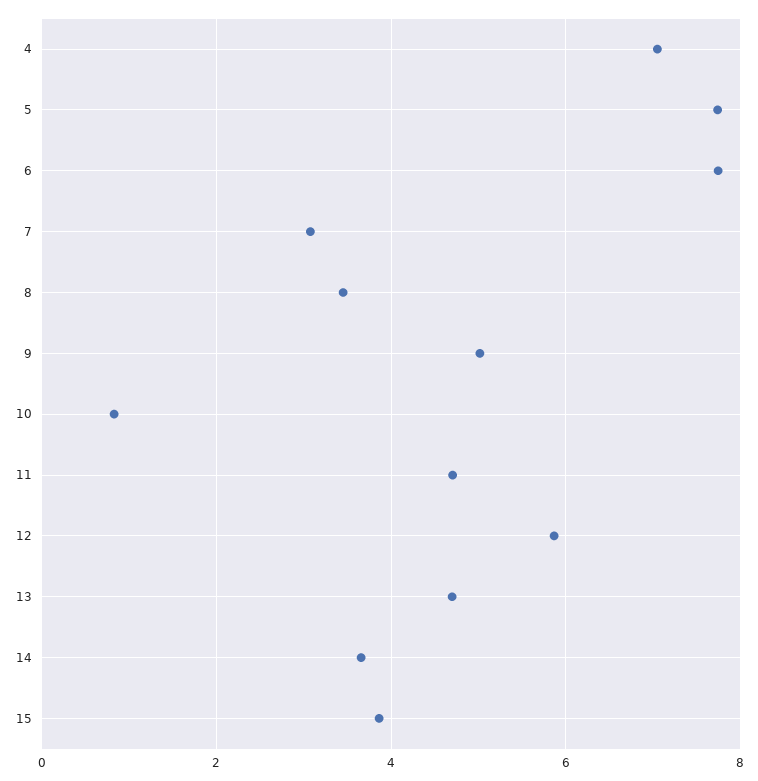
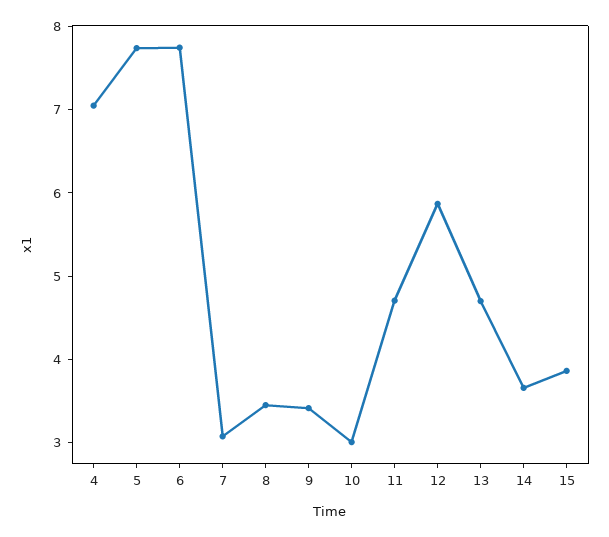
  {
    "4": 7,
    "5": 7.8,
    "6": 7.8,
    "7": 3,
    "8": 3.4,
-   "9": 5,
+   "9": 3.4,
-   "10": 0.8,
+   "10": 3,
    "11": 4.8,
    "12": 5.8,
    "13": 4.6,
    "14": 3.6,
    "15": 3.8
  }

